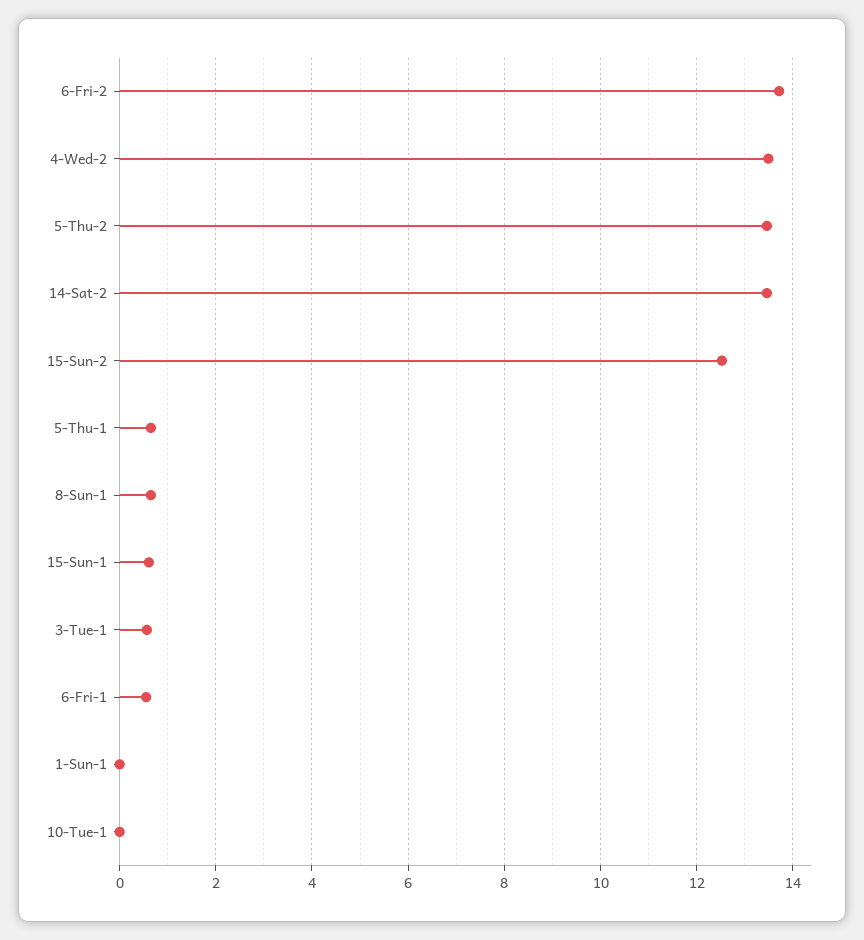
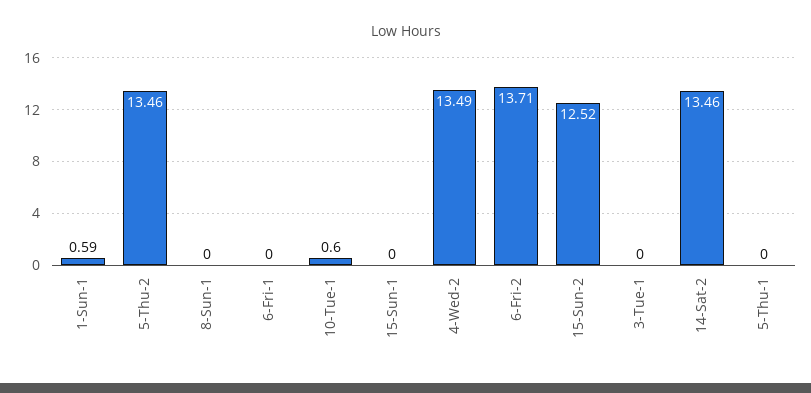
  {
    "6-Fri-2": 13.71,
    "4-Wed-2": 13.49,
    "5-Thu-2": 13.46,
    "14-Sat-2": 13.46,
    "15-Sun-2": 12.52,
-   "5-Thu-1": 0.6,
+   "5-Thu-1": 0,
-   "8-Sun-1": 0.6,
+   "8-Sun-1": 0,
-   "15-Sun-1": 0.6,
+   "15-Sun-1": 0,
-   "3-Tue-1": 0.6,
+   "3-Tue-1": 0,
-   "6-Fri-1": 0.6,
+   "6-Fri-1": 0,
-   "1-Sun-1": 0,
+   "1-Sun-1": 0.59,
-   "10-Tue-1": 0
+   "10-Tue-1": 0.6
  }

